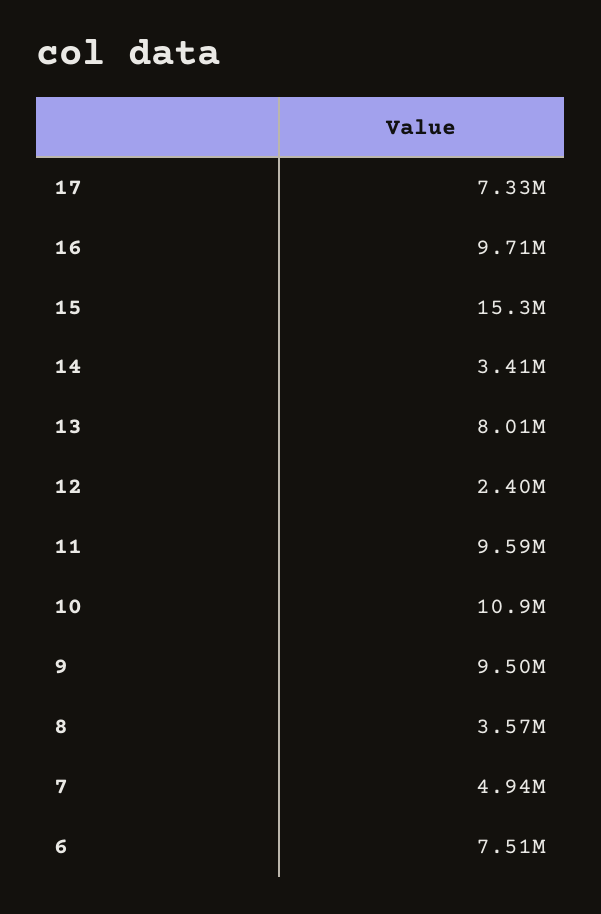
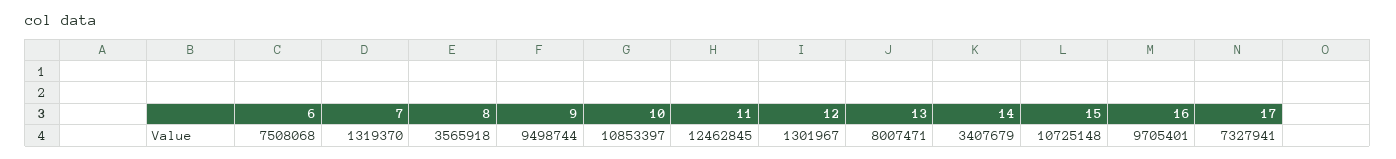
  {
    "17": 7327941,
    "16": 9705401,
-   "15": 15300000,
+   "15": 10725148,
    "14": 3407679,
    "13": 8007471,
-   "12": 2400000,
+   "12": 1301967,
-   "11": 9590000,
+   "11": 12462845,
    "10": 10853397,
    "9": 9498744,
    "8": 3565918,
-   "7": 4940000,
+   "7": 1319370,
    "6": 7508068
  }

